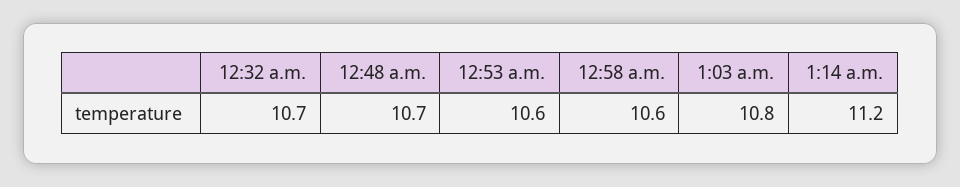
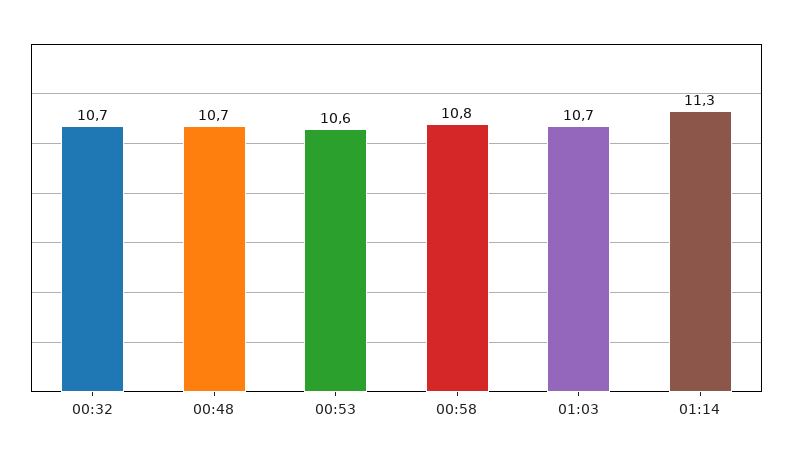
  {
    "12:32 a.m.": 10.7,
    "12:48 a.m.": 10.7,
    "12:53 a.m.": 10.6,
-   "12:58 a.m.": 10.6,
+   "12:58 a.m.": 10.8,
-   "1:03 a.m.": 10.8,
+   "1:03 a.m.": 10.7,
-   "1:14 a.m.": 11.2
+   "1:14 a.m.": 11.3
  }

